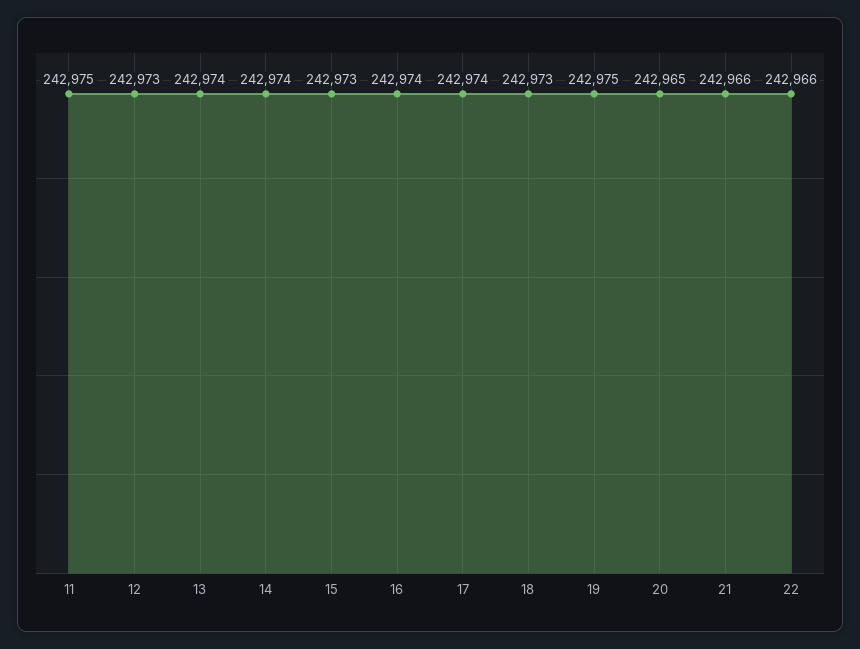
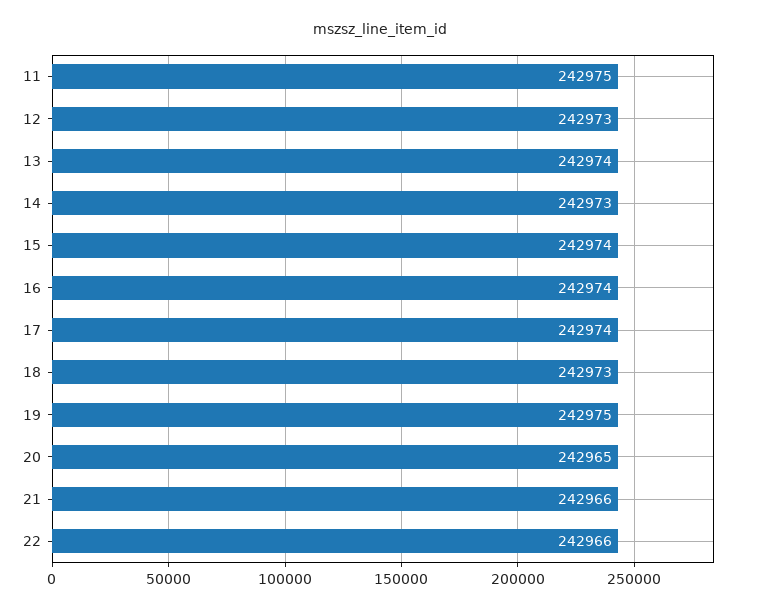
  {
    "11": 242975,
    "12": 242973,
    "13": 242974,
-   "14": 242974,
+   "14": 242973,
-   "15": 242973,
+   "15": 242974,
    "16": 242974,
    "17": 242974,
    "18": 242973,
    "19": 242975,
    "20": 242965,
    "21": 242966,
    "22": 242966
  }

